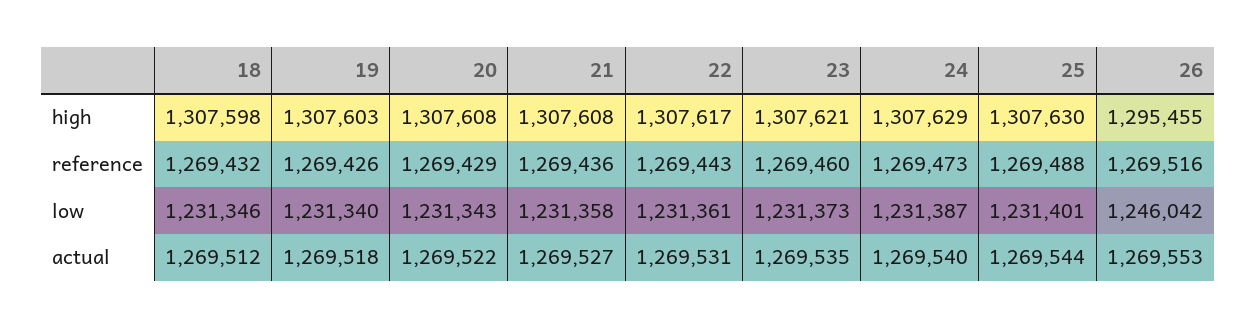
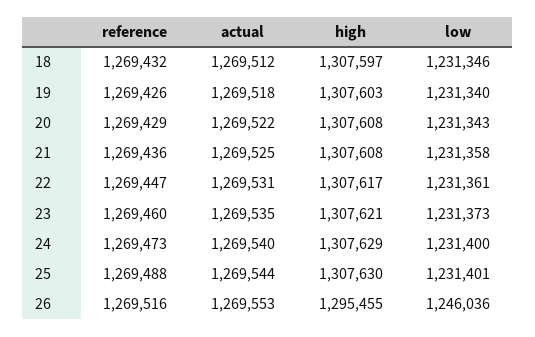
  {
    "18": {
-     "high": 1307598,
+     "high": 1307597,
      "reference": 1269432,
      "low": 1231346,
      "actual": 1269512
    },
    "19": {
      "high": 1307603,
      "reference": 1269426,
      "low": 1231340,
      "actual": 1269518
    },
    "20": {
      "high": 1307608,
      "reference": 1269429,
      "low": 1231343,
      "actual": 1269522
    },
    "21": {
      "high": 1307608,
      "reference": 1269436,
      "low": 1231358,
-     "actual": 1269527
+     "actual": 1269525
    },
    "22": {
      "high": 1307617,
-     "reference": 1269443,
+     "reference": 1269447,
      "low": 1231361,
      "actual": 1269531
    },
    "23": {
      "high": 1307621,
      "reference": 1269460,
      "low": 1231373,
      "actual": 1269535
    },
    "24": {
      "high": 1307629,
      "reference": 1269473,
-     "low": 1231387,
+     "low": 1231400,
      "actual": 1269540
    },
    "25": {
      "high": 1307630,
      "reference": 1269488,
      "low": 1231401,
      "actual": 1269544
    },
    "26": {
      "high": 1295455,
      "reference": 1269516,
-     "low": 1246042,
+     "low": 1246036,
      "actual": 1269553
    }
  }

